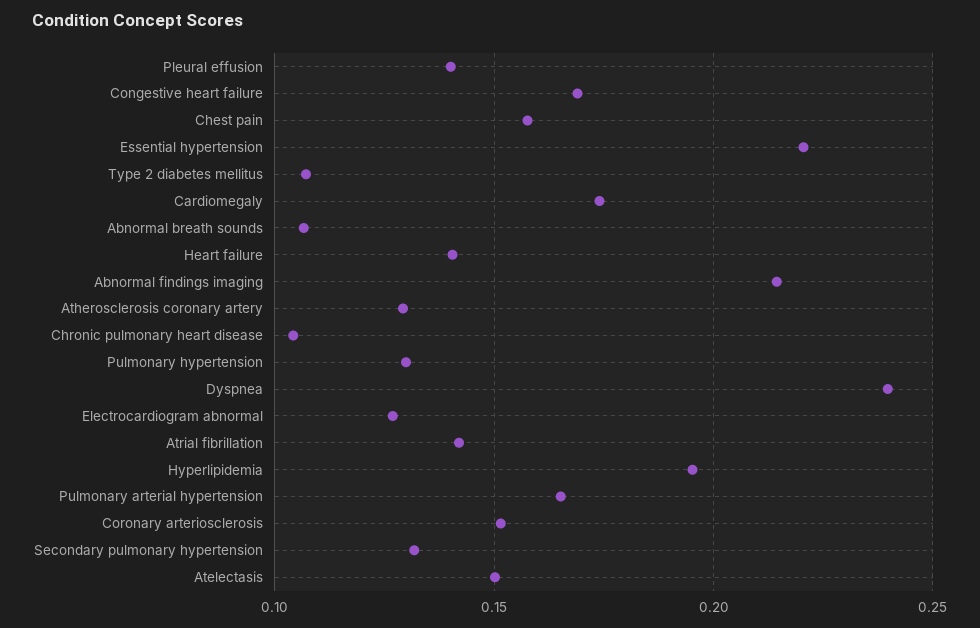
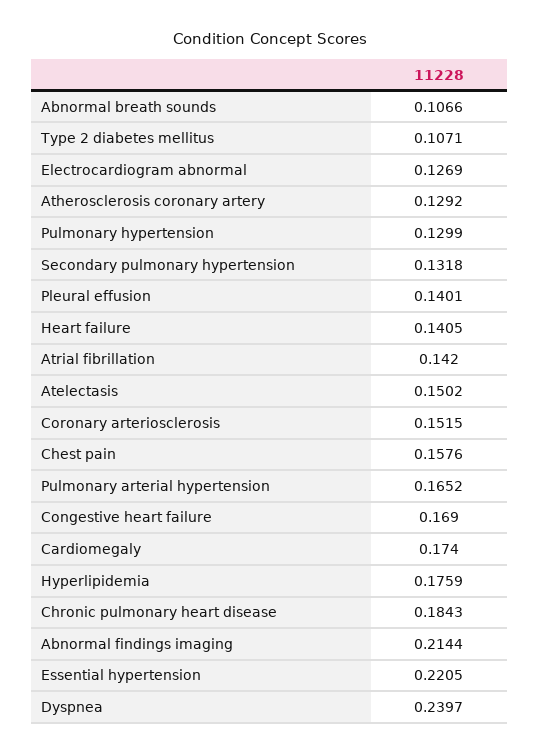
  {
    "Pleural effusion": 0.1401,
    "Congestive heart failure": 0.169,
    "Chest pain": 0.1576,
    "Essential hypertension": 0.2205,
    "Type 2 diabetes mellitus": 0.1071,
    "Cardiomegaly": 0.174,
    "Abnormal breath sounds": 0.1066,
    "Heart failure": 0.1405,
    "Abnormal findings imaging": 0.2144,
    "Atherosclerosis coronary artery": 0.1292,
-   "Chronic pulmonary heart disease": 0.105,
+   "Chronic pulmonary heart disease": 0.1843,
    "Pulmonary hypertension": 0.1299,
    "Dyspnea": 0.2397,
    "Electrocardiogram abnormal": 0.1269,
    "Atrial fibrillation": 0.142,
-   "Hyperlipidemia": 0.195,
+   "Hyperlipidemia": 0.1759,
    "Pulmonary arterial hypertension": 0.1652,
    "Coronary arteriosclerosis": 0.1515,
    "Secondary pulmonary hypertension": 0.1318,
    "Atelectasis": 0.1502
  }

